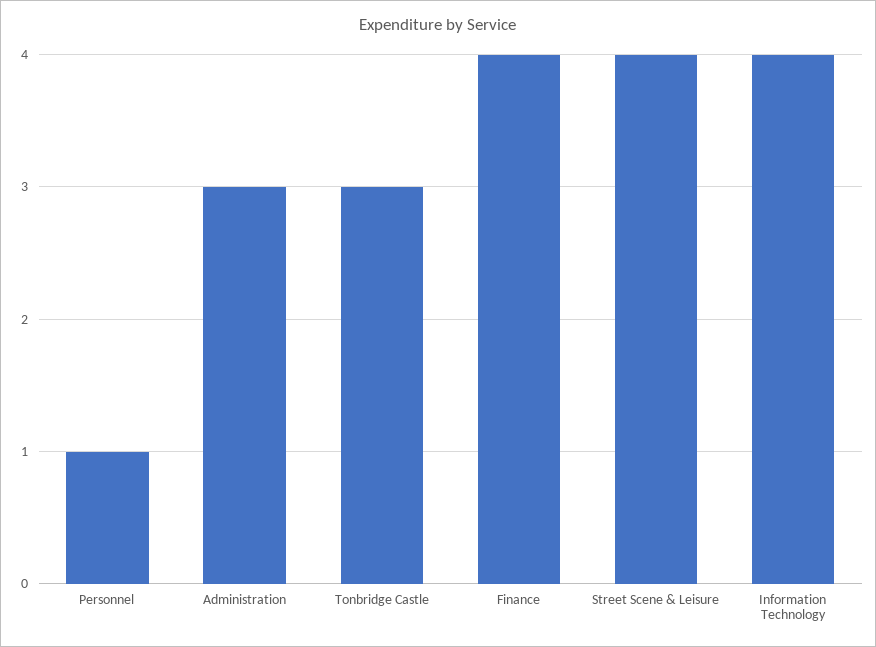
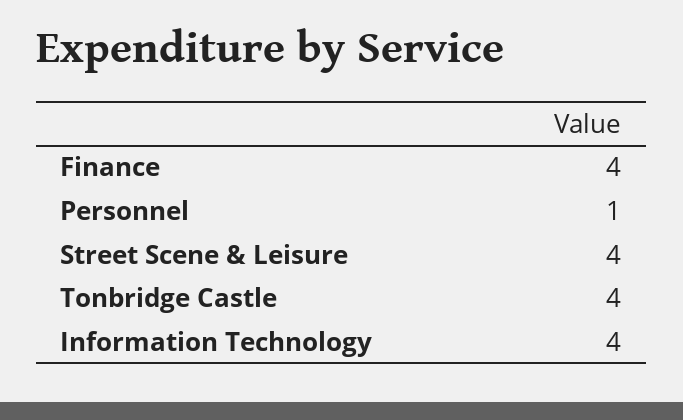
  {
    "Personnel": 1,
-   "Administration": 3,
-   "Tonbridge Castle": 3,
+   "Tonbridge Castle": 4,
    "Finance": 4,
    "Street Scene & Leisure": 4,
    "Information Technology": 4
  }

